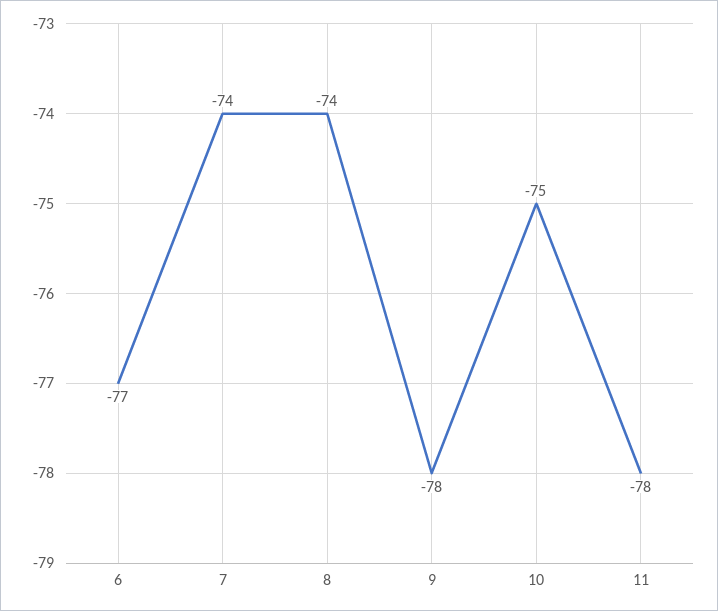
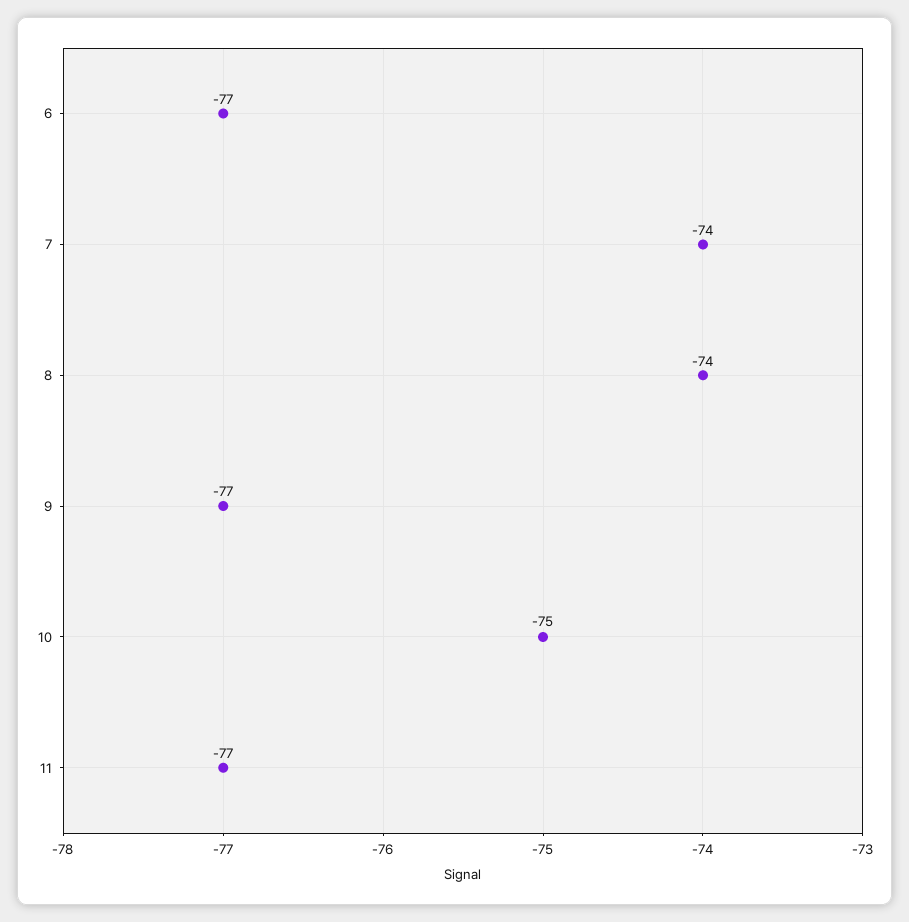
  {
    "6": -77,
    "7": -74,
    "8": -74,
-   "9": -78,
+   "9": -77,
    "10": -75,
-   "11": -78
+   "11": -77
  }

